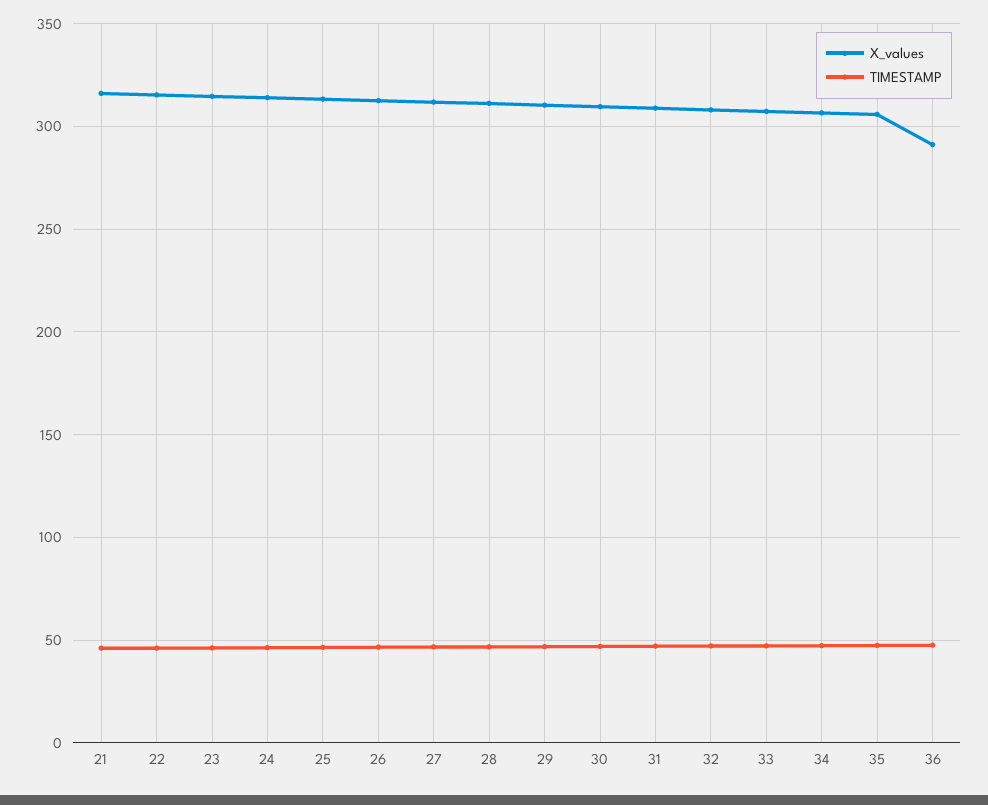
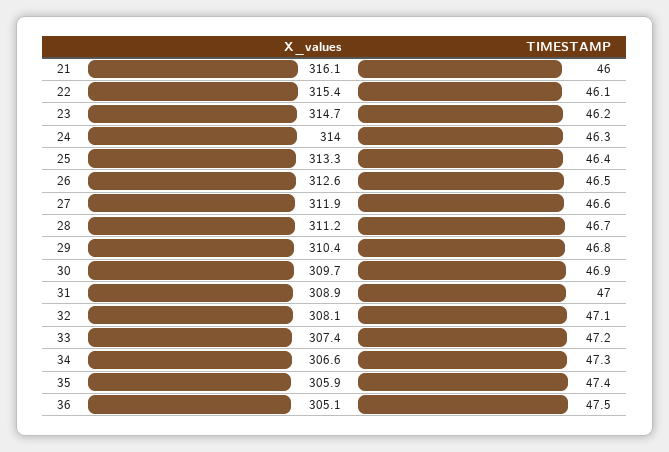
  {
    "X_values": {
      "21": 316.1,
      "22": 315.4,
      "23": 314.7,
      "24": 314,
      "25": 313.3,
      "26": 312.6,
      "27": 311.9,
      "28": 311.2,
      "29": 310.4,
      "30": 309.7,
      "31": 308.9,
      "32": 308.1,
      "33": 307.4,
      "34": 306.6,
      "35": 305.9,
-     "36": 290
+     "36": 305.1
    },
    "TIMESTAMP": {
      "21": 46,
      "22": 46.1,
      "23": 46.2,
      "24": 46.3,
      "25": 46.4,
      "26": 46.5,
      "27": 46.6,
      "28": 46.7,
      "29": 46.8,
      "30": 46.9,
      "31": 47,
      "32": 47.1,
      "33": 47.2,
      "34": 47.3,
      "35": 47.4,
      "36": 47.5
    }
  }

